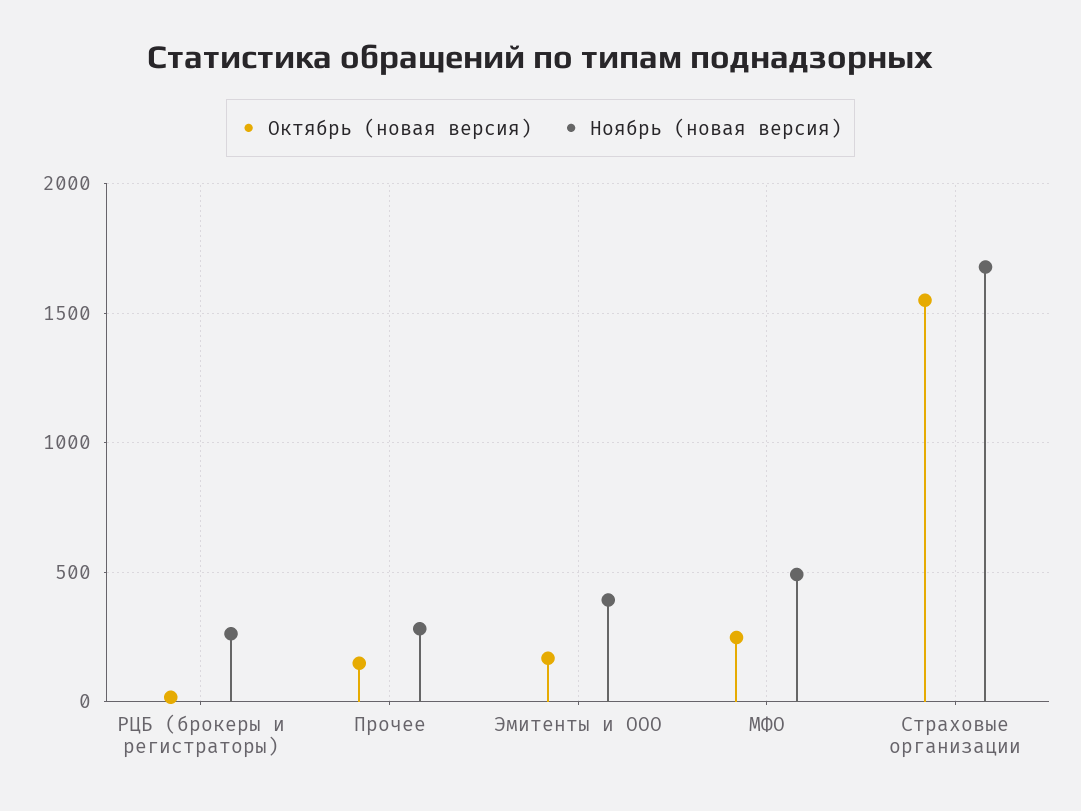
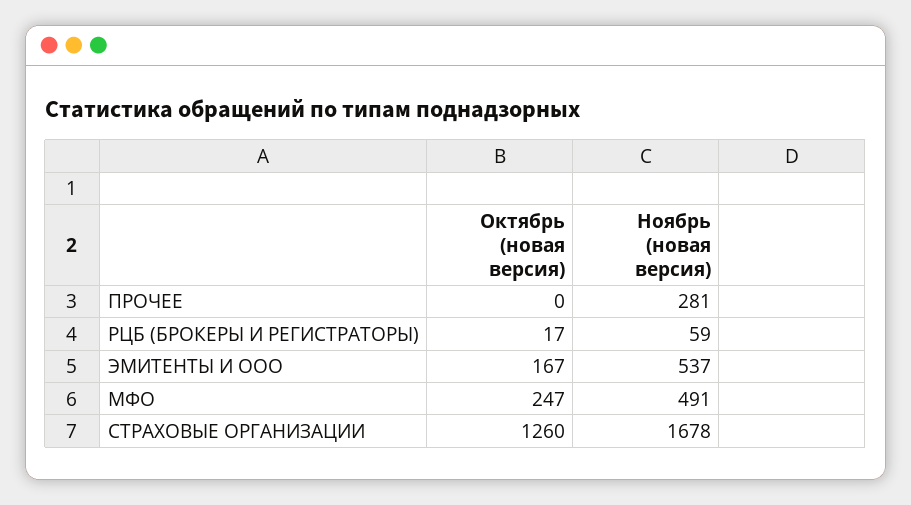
  {
    "Октябрь (новая версия)": {
      "РЦБ (брокеры и регистраторы)": 17,
-     "Прочее": 150,
+     "Прочее": 0,
      "Эмитенты и ООО": 167,
      "МФО": 247,
-     "Страховые организации": 1550
+     "Страховые организации": 1260
    },
    "Ноябрь (новая версия)": {
-     "РЦБ (брокеры и регистраторы)": 250,
+     "РЦБ (брокеры и регистраторы)": 59,
      "Прочее": 281,
-     "Эмитенты и ООО": 400,
+     "Эмитенты и ООО": 537,
      "МФО": 491,
      "Страховые организации": 1678
    }
  }

